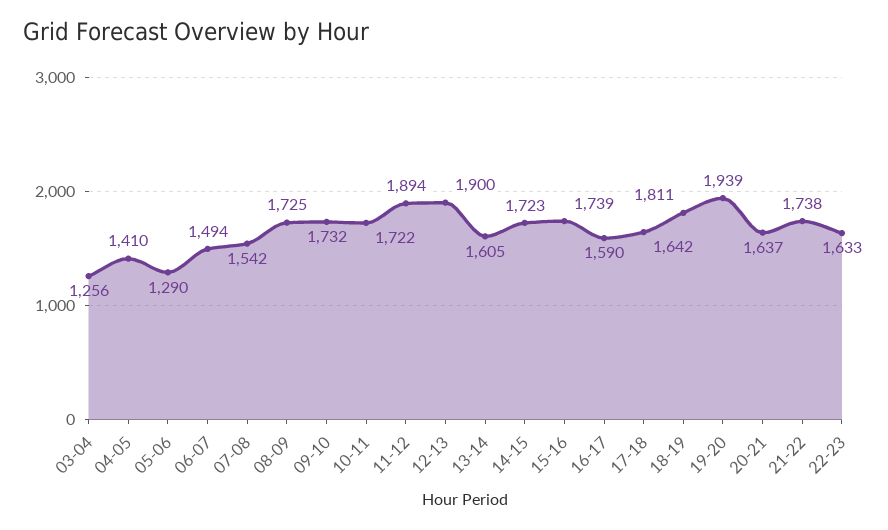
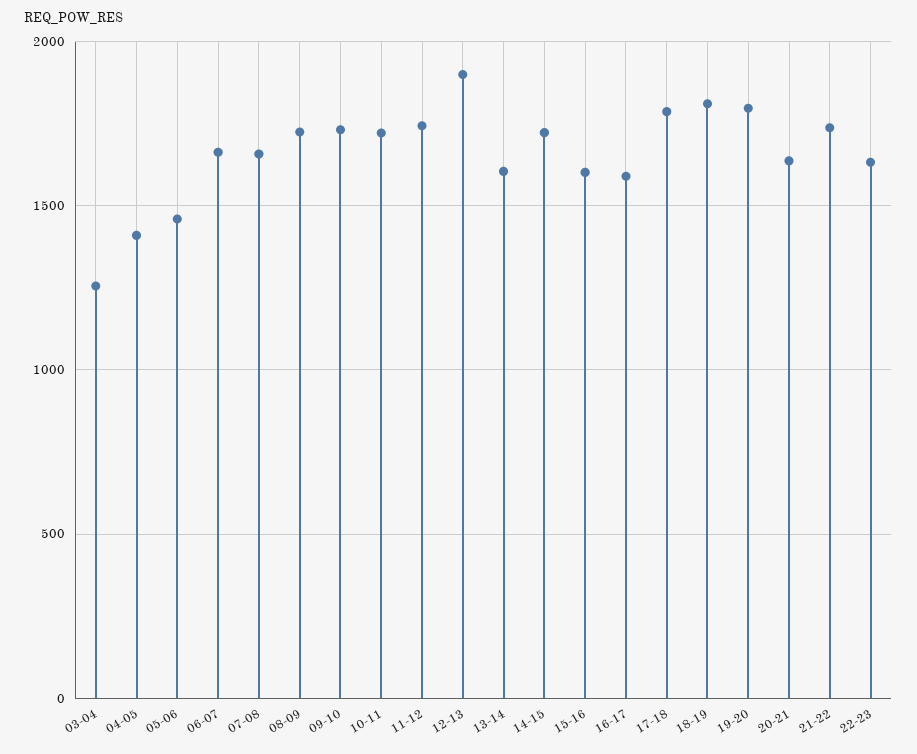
  {
    "03-04": 1256,
    "04-05": 1410,
-   "05-06": 1290,
+   "05-06": 1450,
-   "06-07": 1494,
+   "06-07": 1650,
-   "07-08": 1542,
+   "07-08": 1650,
    "08-09": 1725,
    "09-10": 1732,
    "10-11": 1722,
-   "11-12": 1894,
+   "11-12": 1750,
    "12-13": 1900,
    "13-14": 1605,
    "14-15": 1723,
-   "15-16": 1739,
+   "15-16": 1600,
    "16-17": 1590,
-   "17-18": 1642,
+   "17-18": 1800,
    "18-19": 1811,
-   "19-20": 1939,
+   "19-20": 1800,
    "20-21": 1637,
    "21-22": 1738,
    "22-23": 1633
  }

